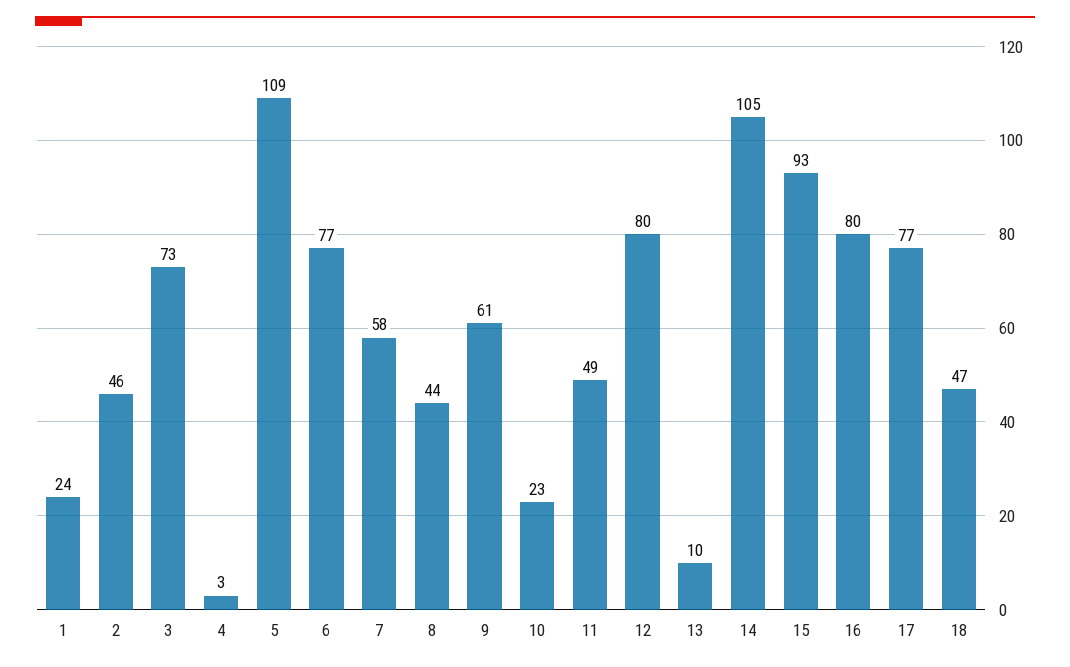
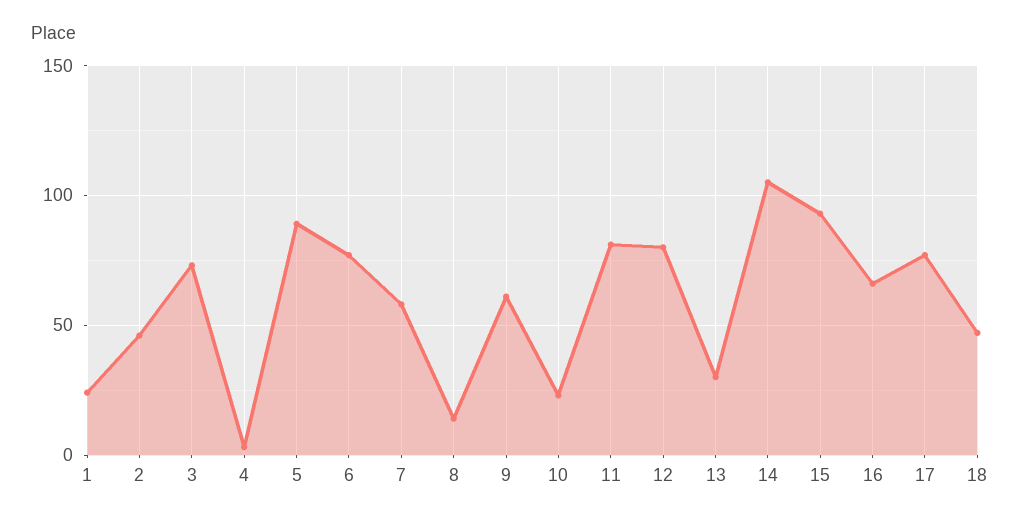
  {
    "1": 24,
    "2": 46,
    "3": 73,
    "4": 3,
-   "5": 109,
+   "5": 90,
    "6": 77,
    "7": 58,
-   "8": 44,
+   "8": 15,
    "9": 61,
    "10": 23,
-   "11": 49,
+   "11": 80,
    "12": 80,
-   "13": 10,
+   "13": 30,
    "14": 105,
    "15": 93,
-   "16": 80,
+   "16": 65,
    "17": 77,
    "18": 47
  }

